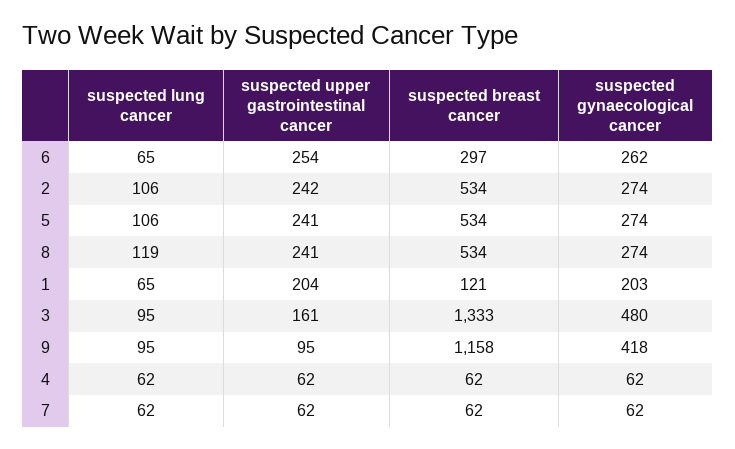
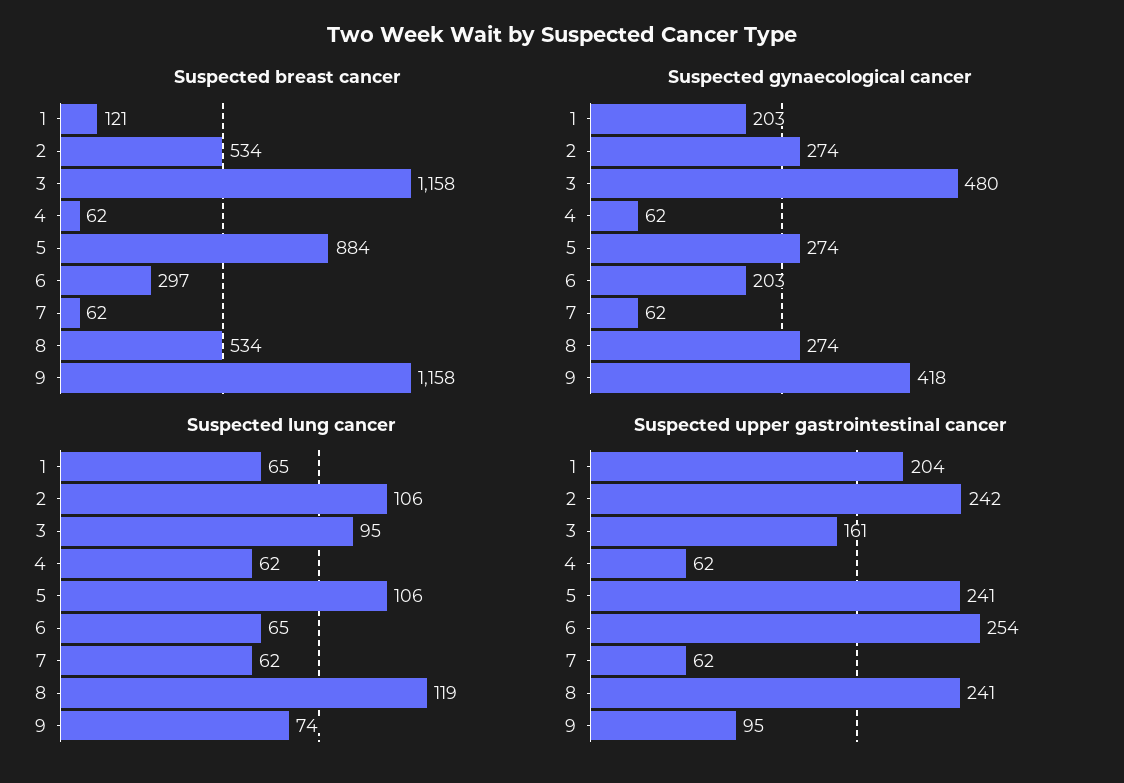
  {
    "suspected lung cancer": {
      "6": 65,
      "2": 106,
      "5": 106,
      "8": 119,
      "1": 65,
      "3": 95,
-     "9": 95,
+     "9": 74,
      "4": 62,
      "7": 62
    },
    "suspected upper gastrointestinal cancer": {
      "6": 254,
      "2": 242,
      "5": 241,
      "8": 241,
      "1": 204,
      "3": 161,
      "9": 95,
      "4": 62,
      "7": 62
    },
    "suspected breast cancer": {
      "6": 297,
      "2": 534,
-     "5": 534,
+     "5": 884,
      "8": 534,
      "1": 121,
-     "3": 1333,
+     "3": 1158,
      "9": 1158,
      "4": 62,
      "7": 62
    },
    "suspected gynaecological cancer": {
-     "6": 262,
+     "6": 203,
      "2": 274,
      "5": 274,
      "8": 274,
      "1": 203,
      "3": 480,
      "9": 418,
      "4": 62,
      "7": 62
    }
  }

